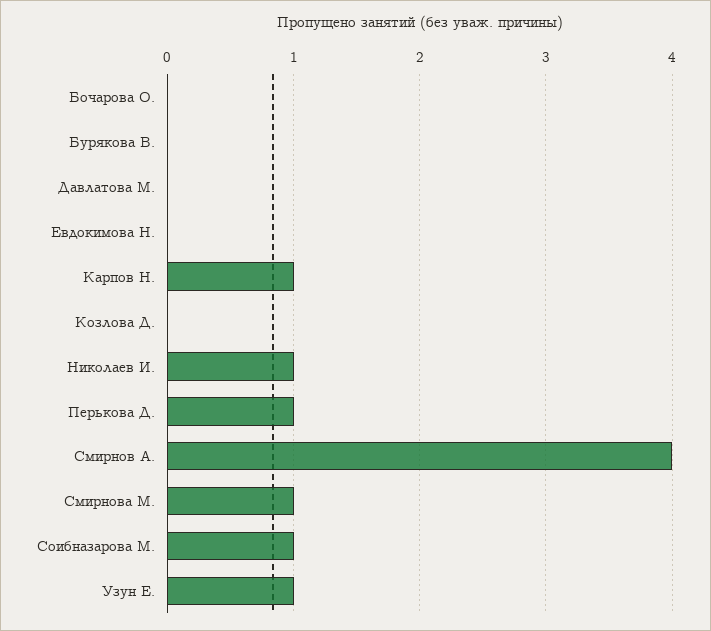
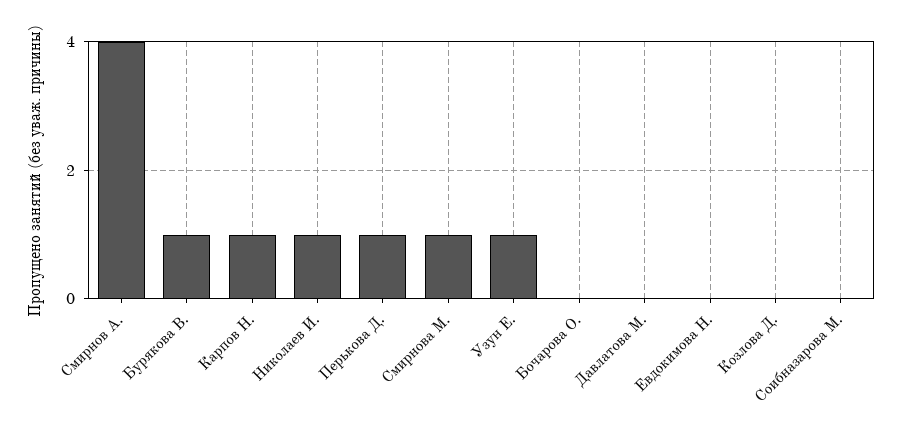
  {
    "Бочарова О.": 0,
-   "Бурякова В.": 0,
+   "Бурякова В.": 1,
    "Давлатова М.": 0,
    "Евдокимова Н.": 0,
    "Карпов Н.": 1,
    "Козлова Д.": 0,
    "Николаев И.": 1,
    "Перькова Д.": 1,
    "Смирнов А.": 4,
    "Смирнова М.": 1,
-   "Соибназарова М.": 1,
+   "Соибназарова М.": 0,
    "Узун Е.": 1
  }

